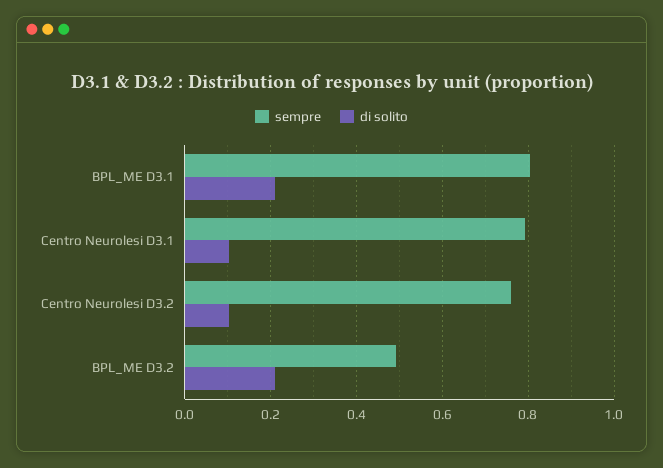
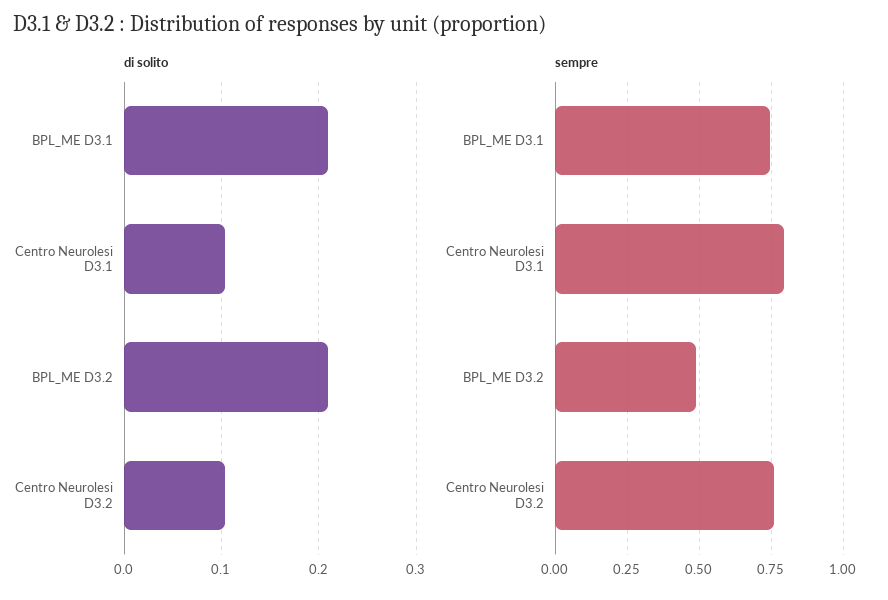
  {
    "sempre": {
-     "BPL_ME D3.1": 0.8,
+     "BPL_ME D3.1": 0.75,
      "Centro Neurolesi D3.1": 0.8,
      "Centro Neurolesi D3.2": 0.76,
      "BPL_ME D3.2": 0.5
    },
    "di solito": {
      "BPL_ME D3.1": 0.21,
      "Centro Neurolesi D3.1": 0.1,
      "Centro Neurolesi D3.2": 0.1,
      "BPL_ME D3.2": 0.21
    }
  }

